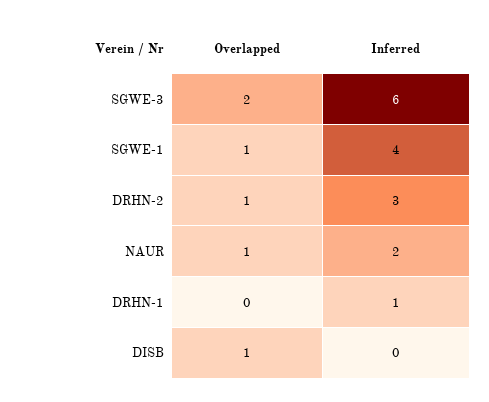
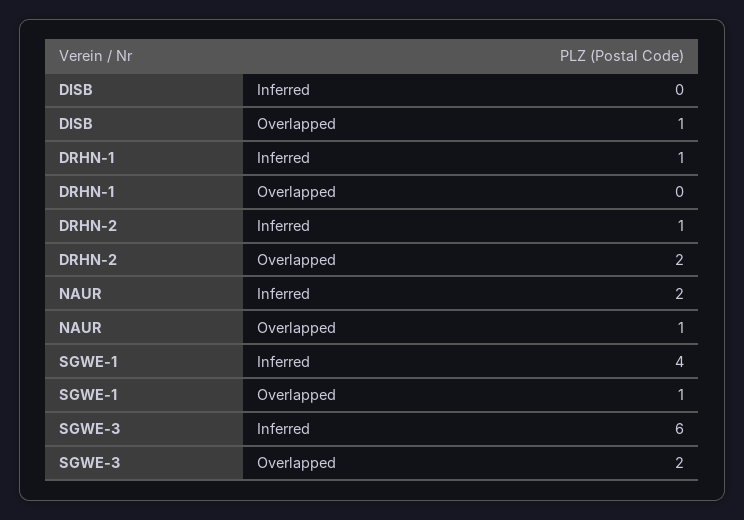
  {
    "Overlapped": {
      "SGWE-3": 2,
      "SGWE-1": 1,
-     "DRHN-2": 1,
+     "DRHN-2": 2,
      "NAUR": 1,
      "DRHN-1": 0,
      "DISB": 1
    },
    "Inferred": {
      "SGWE-3": 6,
      "SGWE-1": 4,
-     "DRHN-2": 3,
+     "DRHN-2": 1,
      "NAUR": 2,
      "DRHN-1": 1,
      "DISB": 0
    }
  }

